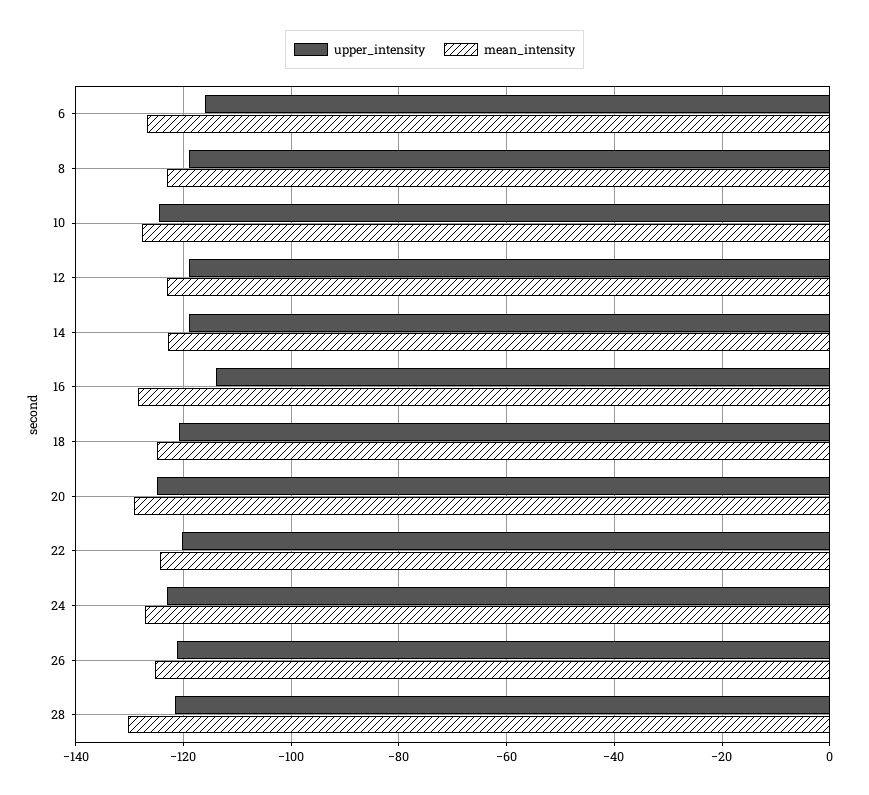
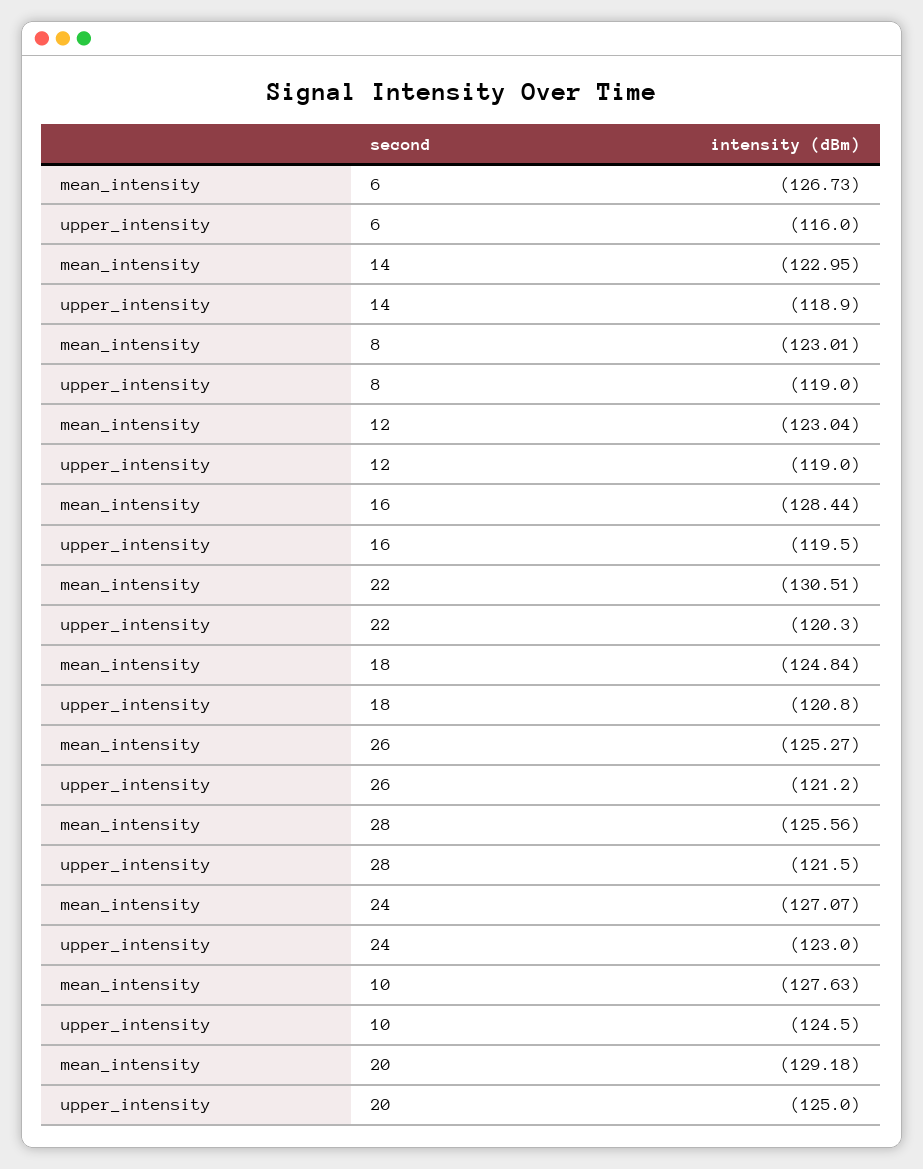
  {
    "upper_intensity": {
      "6": -116,
      "8": -119,
      "10": -124.5,
      "12": -119,
      "14": -118.9,
-     "16": -114,
+     "16": -119.5,
      "18": -120.8,
      "20": -125,
      "22": -120.3,
      "24": -123,
      "26": -121.2,
      "28": -121.5
    },
    "mean_intensity": {
      "6": -126.73,
      "8": -123.01,
      "10": -127.63,
      "12": -123.04,
      "14": -122.95,
      "16": -128.44,
      "18": -124.84,
      "20": -129.18,
-     "22": -124,
+     "22": -130.51,
      "24": -127.07,
      "26": -125.27,
-     "28": -130
+     "28": -125.56
    }
  }

